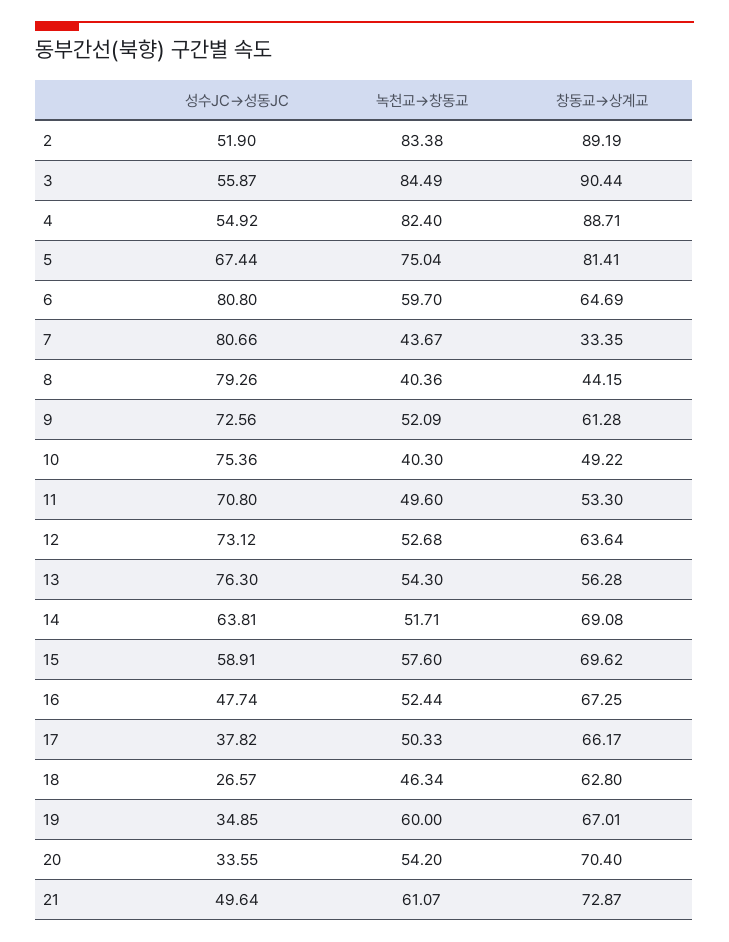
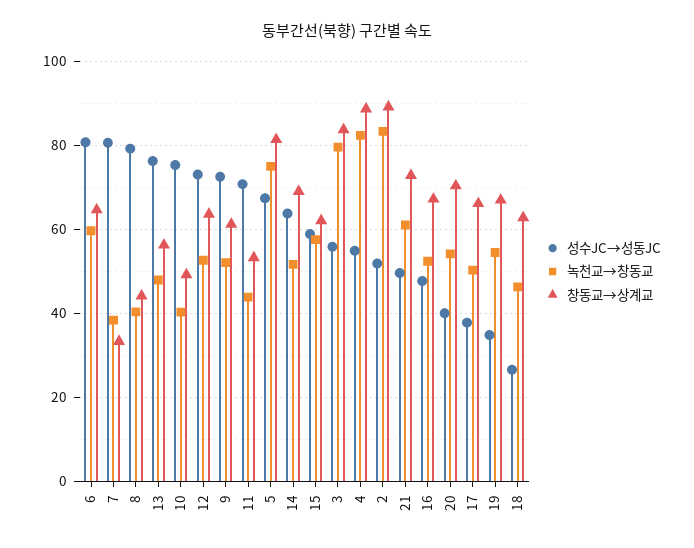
  {
    "성수JC→성동JC": {
      "2": 51.9,
      "3": 55.87,
      "4": 54.92,
      "5": 67.44,
      "6": 80.8,
      "7": 80.66,
      "8": 79.26,
      "9": 72.56,
      "10": 75.36,
      "11": 70.8,
      "12": 73.12,
      "13": 76.3,
      "14": 63.81,
      "15": 58.91,
      "16": 47.74,
      "17": 37.82,
      "18": 26.57,
      "19": 34.85,
-     "20": 33.55,
+     "20": 40,
      "21": 49.64
    },
    "녹천교→창동교": {
      "2": 83.38,
-     "3": 84.49,
+     "3": 80,
      "4": 82.4,
      "5": 75.04,
      "6": 59.7,
-     "7": 43.67,
+     "7": 38,
      "8": 40.36,
      "9": 52.09,
      "10": 40.3,
-     "11": 49.6,
+     "11": 44,
      "12": 52.68,
-     "13": 54.3,
+     "13": 48,
      "14": 51.71,
      "15": 57.6,
      "16": 52.44,
      "17": 50.33,
      "18": 46.34,
-     "19": 60,
+     "19": 54,
      "20": 54.2,
      "21": 61.07
    },
    "창동교→상계교": {
      "2": 89.19,
-     "3": 90.44,
+     "3": 84,
      "4": 88.71,
      "5": 81.41,
      "6": 64.69,
      "7": 33.35,
      "8": 44.15,
      "9": 61.28,
      "10": 49.22,
      "11": 53.3,
      "12": 63.64,
      "13": 56.28,
      "14": 69.08,
-     "15": 69.62,
+     "15": 62,
      "16": 67.25,
      "17": 66.17,
      "18": 62.8,
      "19": 67.01,
      "20": 70.4,
      "21": 72.87
    }
  }

